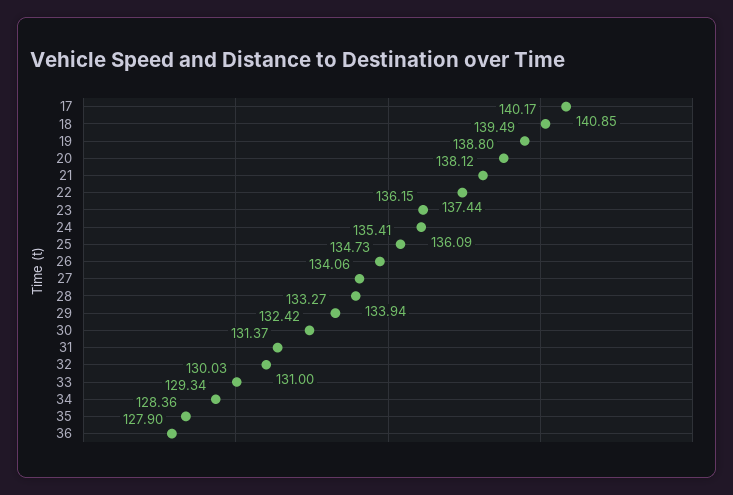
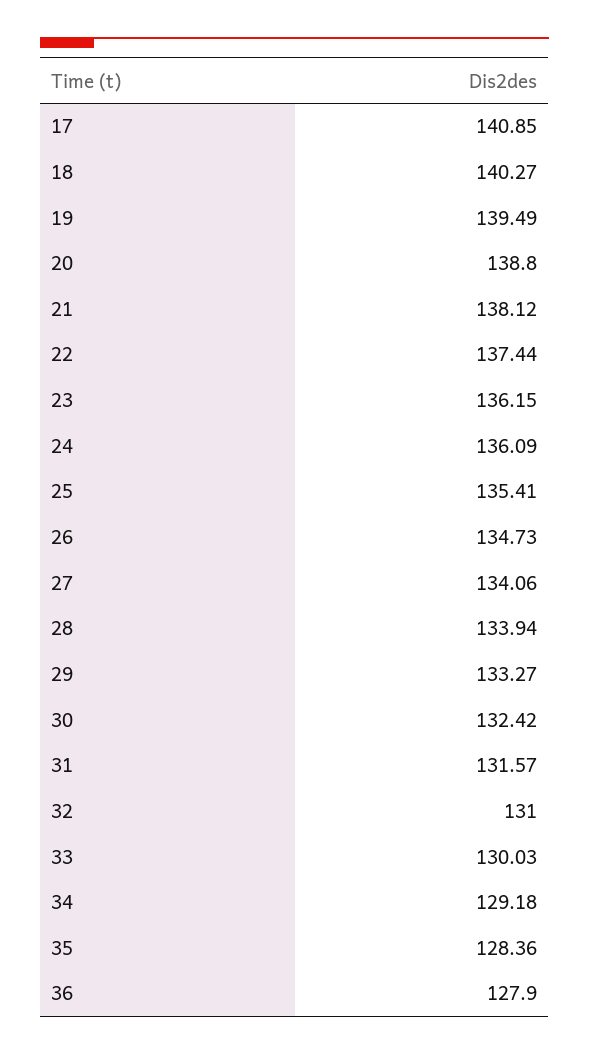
  {
    "17": 140.85,
-   "18": 140.17,
+   "18": 140.27,
    "19": 139.49,
    "20": 138.8,
    "21": 138.12,
    "22": 137.44,
    "23": 136.15,
    "24": 136.09,
    "25": 135.41,
    "26": 134.73,
    "27": 134.06,
    "28": 133.94,
    "29": 133.27,
    "30": 132.42,
-   "31": 131.37,
+   "31": 131.57,
    "32": 131,
    "33": 130.03,
-   "34": 129.34,
+   "34": 129.18,
    "35": 128.36,
    "36": 127.9
  }

